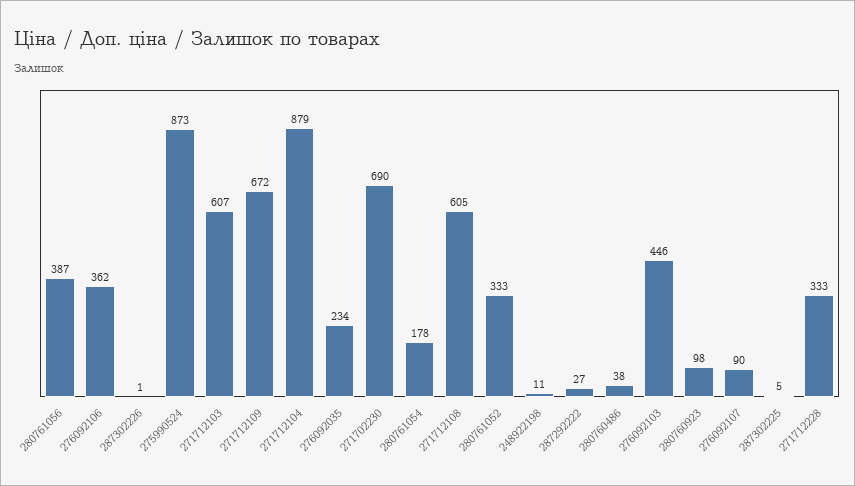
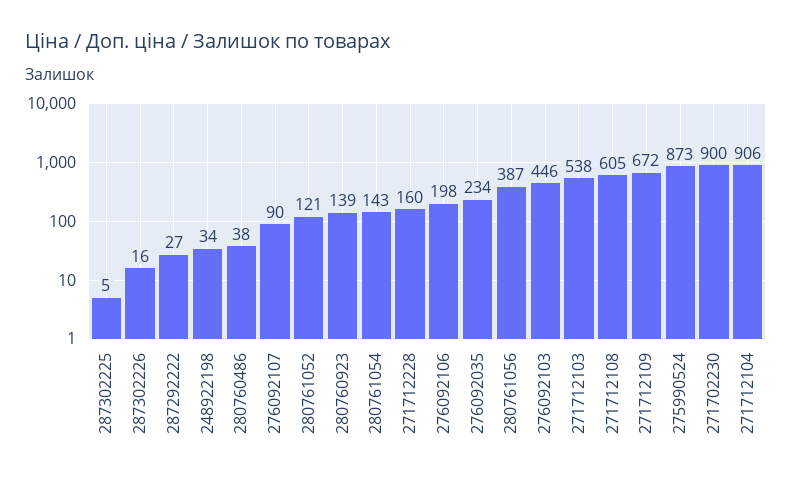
  {
    "280761056": 387,
-   "276092106": 362,
+   "276092106": 198,
-   "287302226": 1,
+   "287302226": 16,
    "275990524": 873,
-   "271712103": 607,
+   "271712103": 538,
    "271712109": 672,
-   "271712104": 879,
+   "271712104": 906,
    "276092035": 234,
-   "271702230": 690,
+   "271702230": 900,
-   "280761054": 178,
+   "280761054": 143,
    "271712108": 605,
-   "280761052": 333,
+   "280761052": 121,
-   "248922198": 11,
+   "248922198": 34,
    "287292222": 27,
    "280760486": 38,
    "276092103": 446,
-   "280760923": 98,
+   "280760923": 139,
    "276092107": 90,
    "287302225": 5,
-   "271712228": 333
+   "271712228": 160
  }

